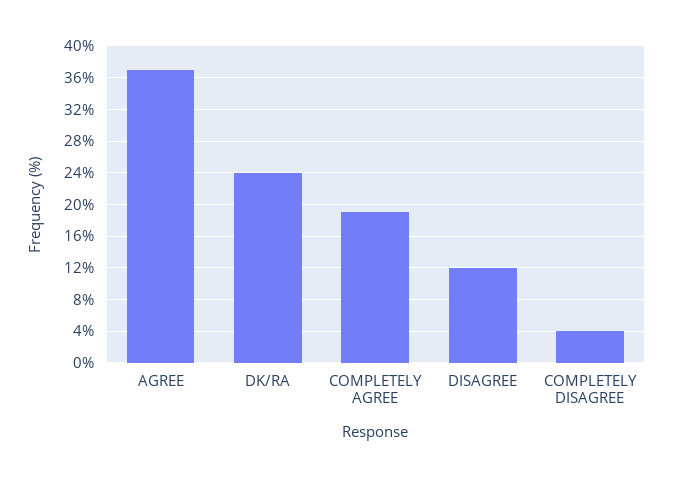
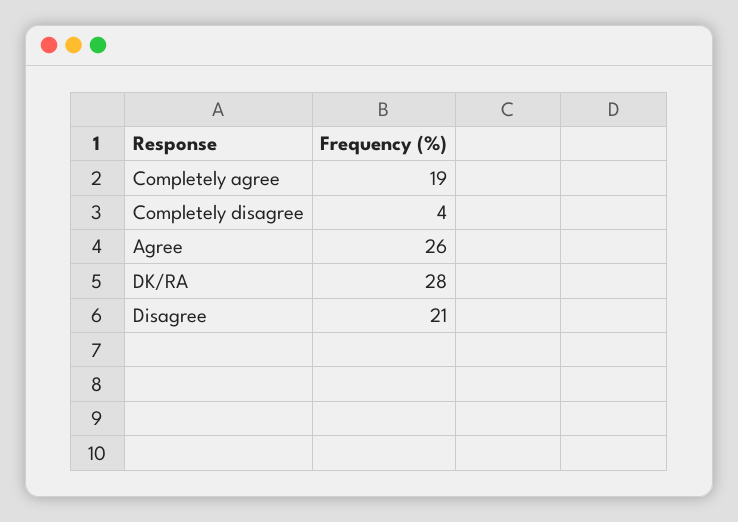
  {
-   "AGREE": 37,
+   "AGREE": 26,
-   "DK/RA": 24,
+   "DK/RA": 28,
    "COMPLETELY AGREE": 19,
-   "DISAGREE": 12,
+   "DISAGREE": 21,
    "COMPLETELY DISAGREE": 4
  }

